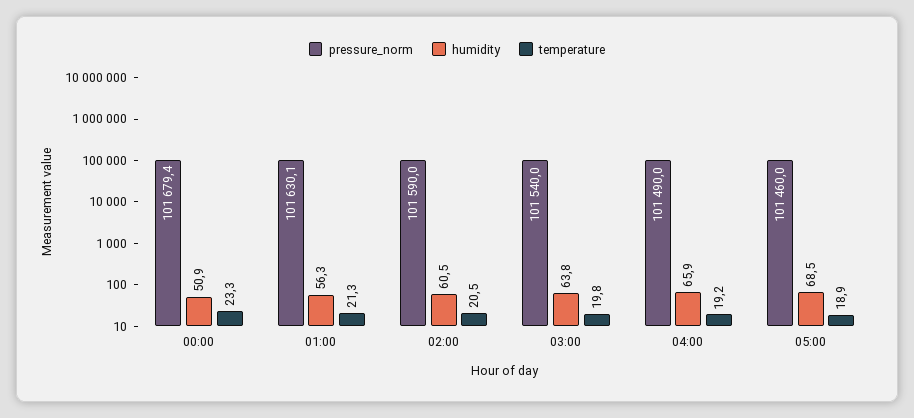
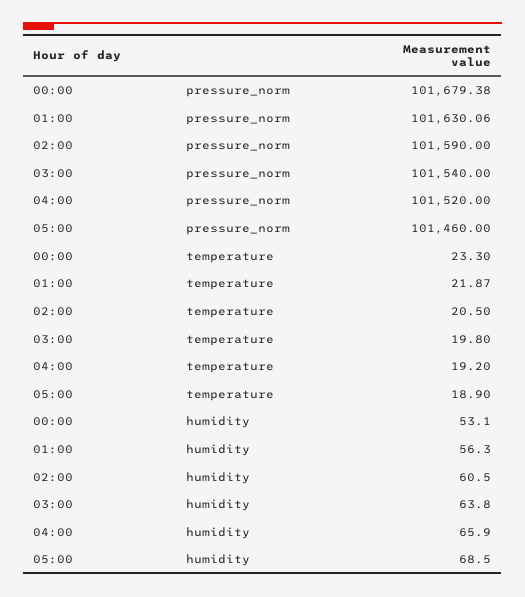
  {
    "pressure_norm": {
      "00:00": 101679.38,
      "01:00": 101630.06,
      "02:00": 101590,
      "03:00": 101540,
-     "04:00": 101490,
+     "04:00": 101520,
      "05:00": 101460
    },
    "humidity": {
-     "00:00": 50.9,
+     "00:00": 53.1,
      "01:00": 56.3,
      "02:00": 60.5,
      "03:00": 63.8,
      "04:00": 65.9,
      "05:00": 68.5
    },
    "temperature": {
      "00:00": 23.3,
-     "01:00": 21.3,
+     "01:00": 21.87,
      "02:00": 20.5,
      "03:00": 19.8,
      "04:00": 19.2,
      "05:00": 18.9
    }
  }

